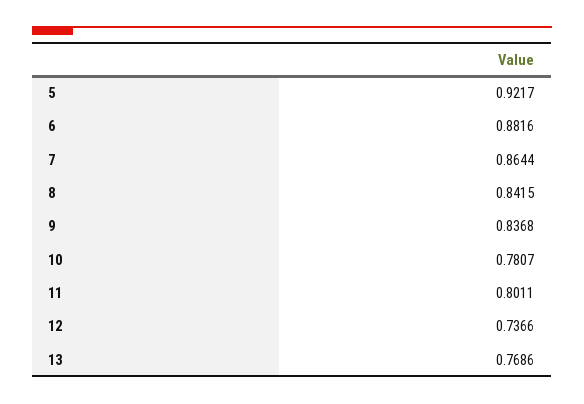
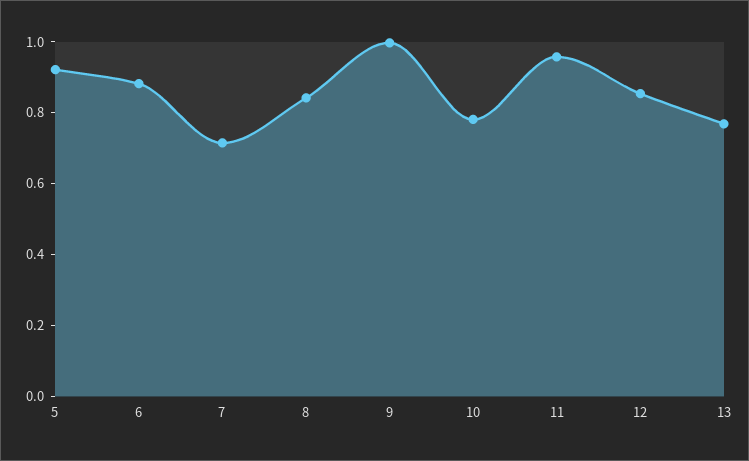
  {
    "5": 0.9217,
    "6": 0.8816,
-   "7": 0.8644,
+   "7": 0.7,
    "8": 0.8415,
-   "9": 0.8368,
+   "9": 1,
    "10": 0.7807,
-   "11": 0.8011,
+   "11": 0.95,
-   "12": 0.7366,
+   "12": 0.85,
    "13": 0.7686
  }

